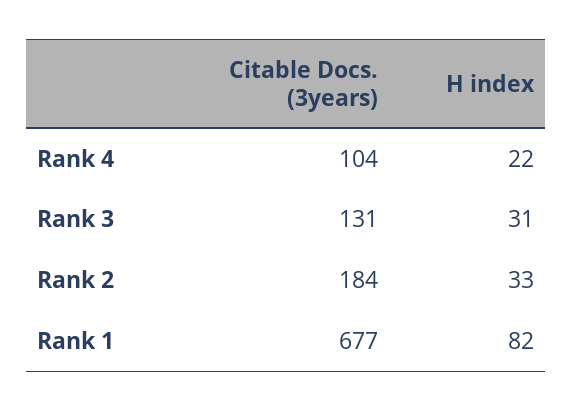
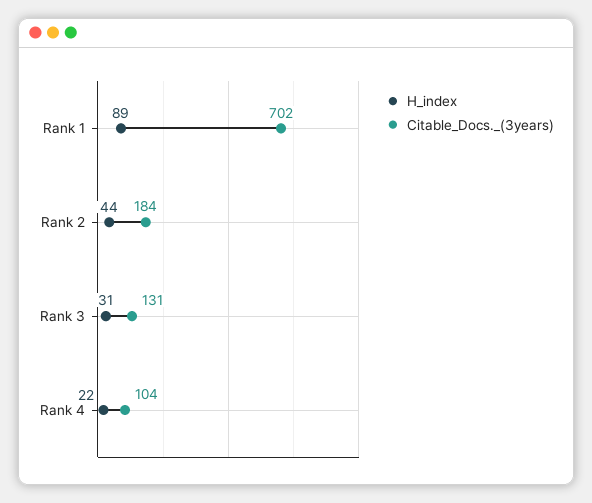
  {
    "Citable Docs. (3years)": {
      "Rank 4": 104,
      "Rank 3": 131,
      "Rank 2": 184,
-     "Rank 1": 677
+     "Rank 1": 702
    },
    "H index": {
      "Rank 4": 22,
      "Rank 3": 31,
-     "Rank 2": 33,
+     "Rank 2": 44,
-     "Rank 1": 82
+     "Rank 1": 89
    }
  }

